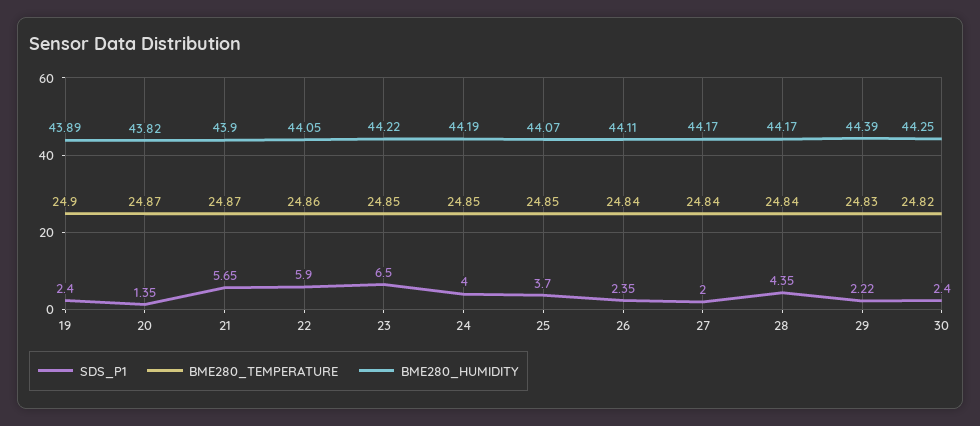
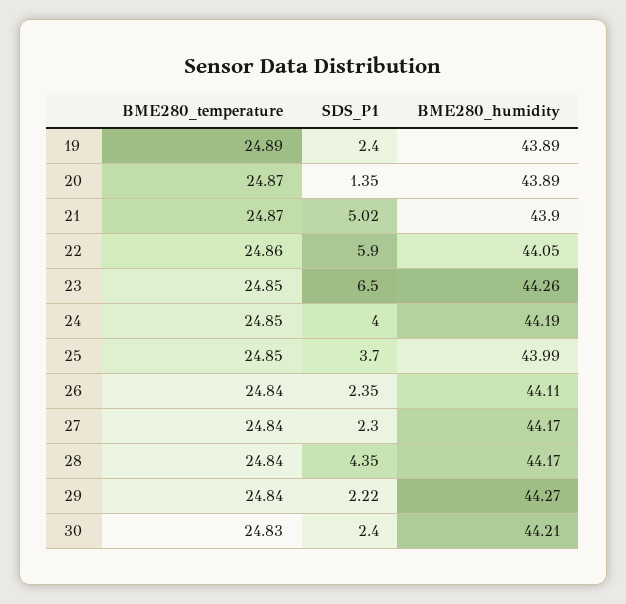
  {
    "SDS_P1": {
      "19": 2.4,
      "20": 1.35,
-     "21": 5.65,
+     "21": 5.02,
      "22": 5.9,
      "23": 6.5,
      "24": 4,
      "25": 3.7,
      "26": 2.35,
-     "27": 2,
+     "27": 2.3,
      "28": 4.35,
      "29": 2.22,
      "30": 2.4
    },
    "BME280_TEMPERATURE": {
-     "19": 24.9,
+     "19": 24.89,
      "20": 24.87,
      "21": 24.87,
      "22": 24.86,
      "23": 24.85,
      "24": 24.85,
      "25": 24.85,
      "26": 24.84,
      "27": 24.84,
      "28": 24.84,
-     "29": 24.83,
+     "29": 24.84,
-     "30": 24.82
+     "30": 24.83
    },
    "BME280_HUMIDITY": {
      "19": 43.89,
-     "20": 43.82,
+     "20": 43.89,
      "21": 43.9,
      "22": 44.05,
-     "23": 44.22,
+     "23": 44.26,
      "24": 44.19,
-     "25": 44.07,
+     "25": 43.99,
      "26": 44.11,
      "27": 44.17,
      "28": 44.17,
-     "29": 44.39,
+     "29": 44.27,
-     "30": 44.25
+     "30": 44.21
    }
  }

